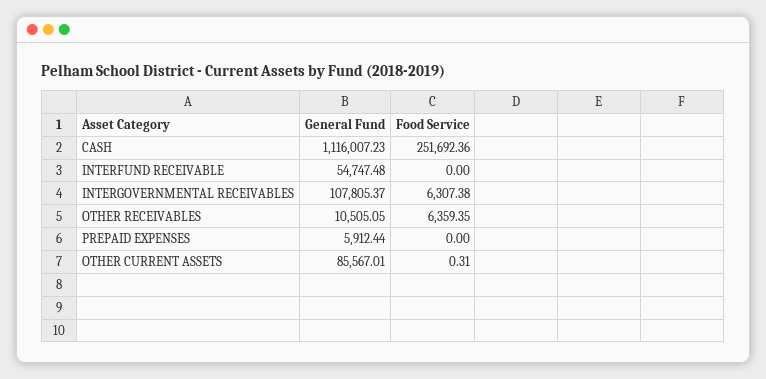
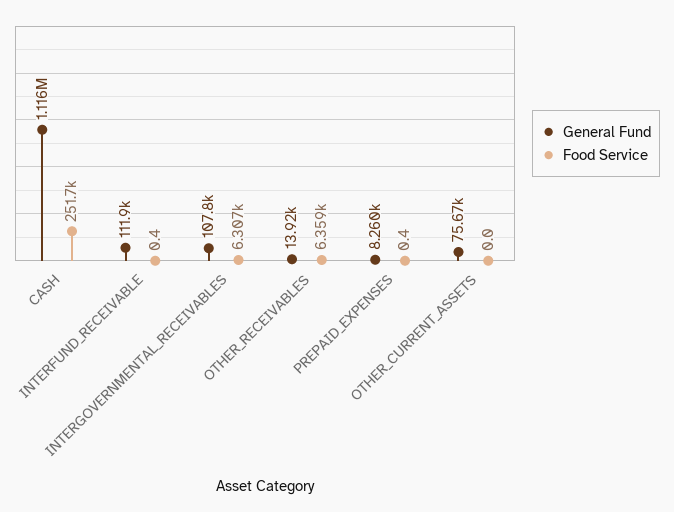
  {
    "General Fund": {
      "CASH": 1116007.23,
-     "INTERFUND RECEIVABLE": 54747.48,
+     "INTERFUND RECEIVABLE": 111900,
      "INTERGOVERNMENTAL RECEIVABLES": 107805.37,
-     "OTHER RECEIVABLES": 10505.05,
+     "OTHER RECEIVABLES": 13920,
-     "PREPAID EXPENSES": 5912.44,
+     "PREPAID EXPENSES": 8260,
-     "OTHER CURRENT ASSETS": 85567.01
+     "OTHER CURRENT ASSETS": 75670
    },
    "Food Service": {
      "CASH": 251692.36,
-     "INTERFUND RECEIVABLE": 0,
+     "INTERFUND RECEIVABLE": 0.4,
      "INTERGOVERNMENTAL RECEIVABLES": 6307.38,
      "OTHER RECEIVABLES": 6359.35,
-     "PREPAID EXPENSES": 0,
+     "PREPAID EXPENSES": 0.4,
-     "OTHER CURRENT ASSETS": 0.31
+     "OTHER CURRENT ASSETS": 0
    }
  }

